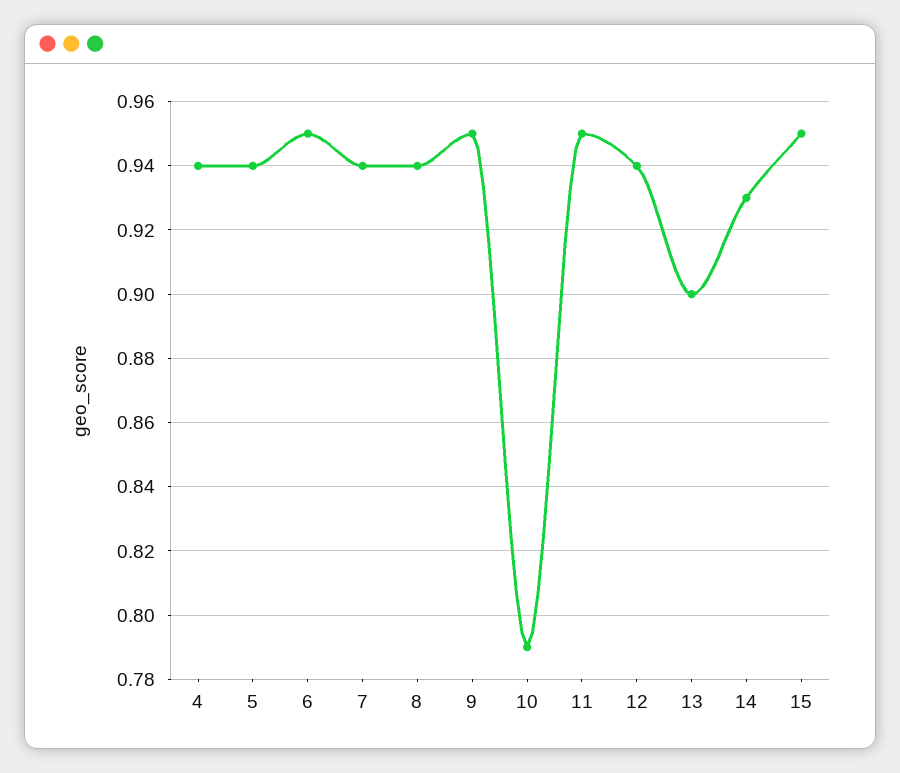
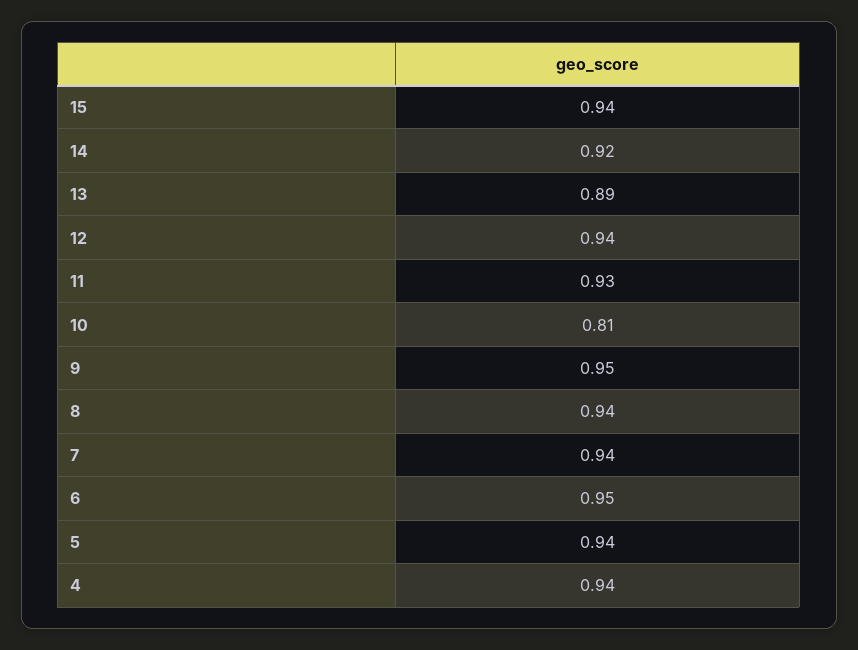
  {
    "4": 0.94,
    "5": 0.94,
    "6": 0.95,
    "7": 0.94,
    "8": 0.94,
    "9": 0.95,
-   "10": 0.79,
+   "10": 0.81,
-   "11": 0.95,
+   "11": 0.93,
    "12": 0.94,
-   "13": 0.9,
+   "13": 0.89,
-   "14": 0.93,
+   "14": 0.92,
-   "15": 0.95
+   "15": 0.94
  }

